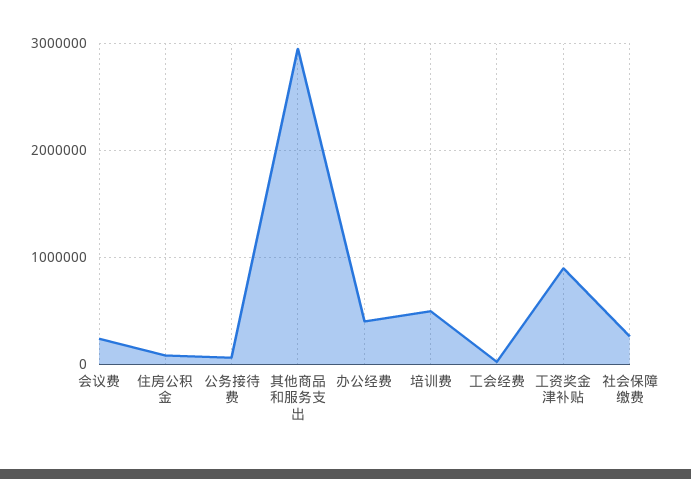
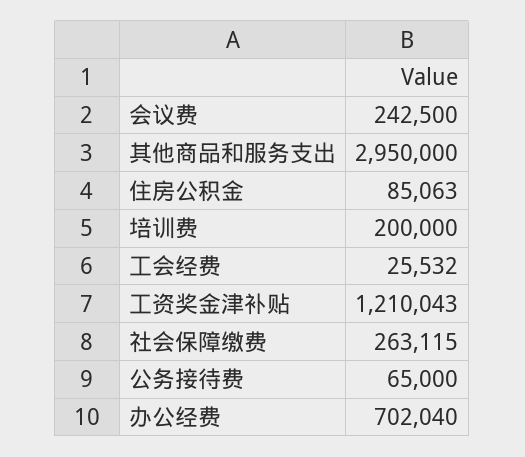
  {
    "会议费": 242500,
    "住房公积金": 85063,
    "公务接待费": 65000,
    "其他商品和服务支出": 2950000,
-   "办公经费": 400000,
+   "办公经费": 702040,
-   "培训费": 500000,
+   "培训费": 200000,
    "工会经费": 25532,
-   "工资奖金津补贴": 900000,
+   "工资奖金津补贴": 1210043,
    "社会保障缴费": 263115
  }

